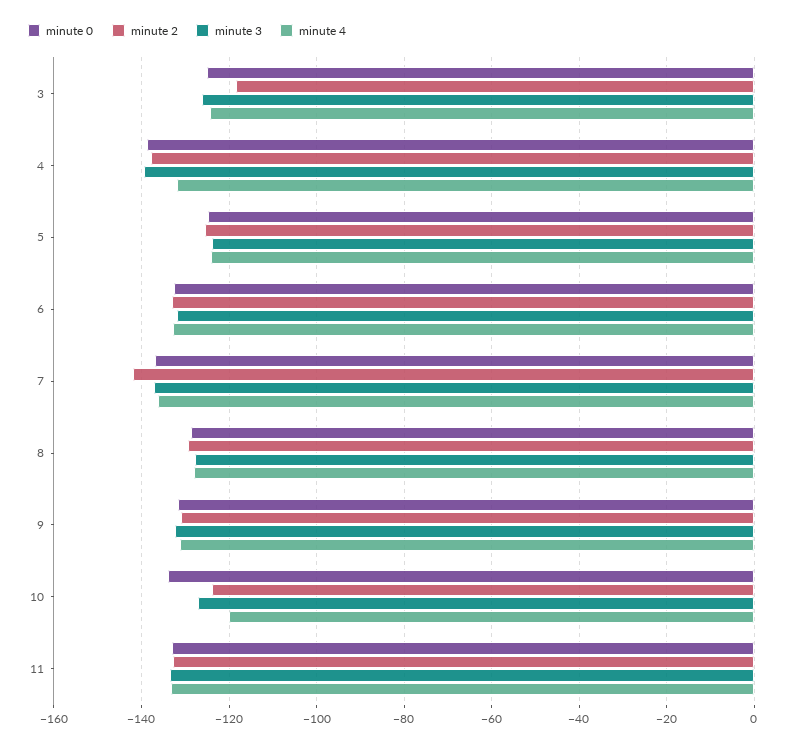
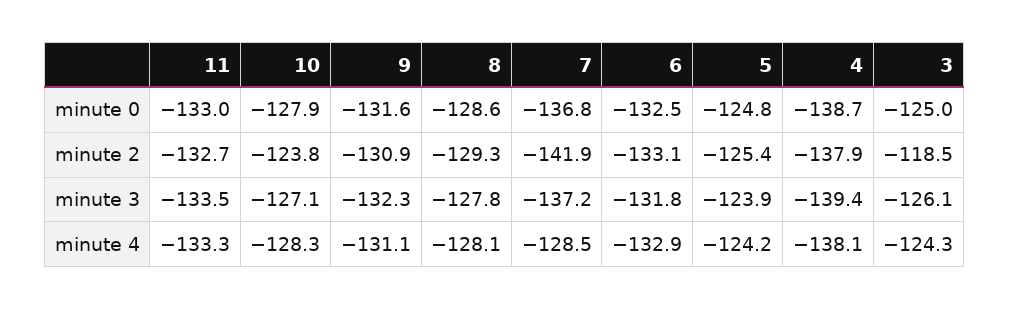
  {
    "minute 0": {
      "3": -125,
      "4": -138.7,
      "5": -124.8,
      "6": -132.5,
      "7": -136.8,
      "8": -128.6,
      "9": -131.6,
-     "10": -134,
+     "10": -127.9,
      "11": -133
    },
    "minute 2": {
      "3": -118.5,
      "4": -137.9,
      "5": -125.4,
      "6": -133.1,
      "7": -141.9,
      "8": -129.3,
      "9": -130.9,
      "10": -123.8,
      "11": -132.7
    },
    "minute 3": {
      "3": -126.1,
      "4": -139.4,
      "5": -123.9,
      "6": -131.8,
      "7": -137.2,
      "8": -127.8,
      "9": -132.3,
      "10": -127.1,
      "11": -133.5
    },
    "minute 4": {
      "3": -124.3,
-     "4": -132,
+     "4": -138.1,
      "5": -124.2,
      "6": -132.9,
-     "7": -136,
+     "7": -128.5,
      "8": -128.1,
      "9": -131.1,
-     "10": -120,
+     "10": -128.3,
      "11": -133.3
    }
  }

